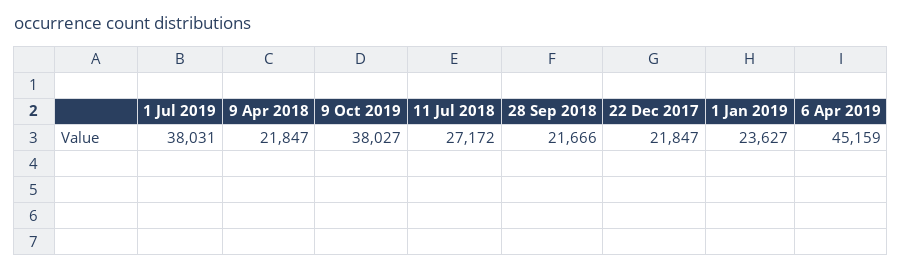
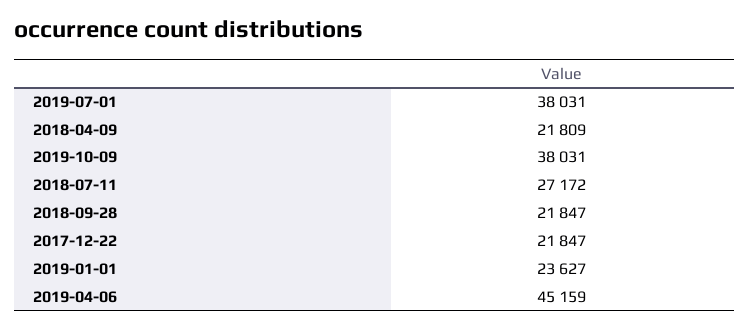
  {
    "1 Jul 2019": 38031,
-   "9 Apr 2018": 21847,
+   "9 Apr 2018": 21809,
-   "9 Oct 2019": 38027,
+   "9 Oct 2019": 38031,
    "11 Jul 2018": 27172,
-   "28 Sep 2018": 21666,
+   "28 Sep 2018": 21847,
    "22 Dec 2017": 21847,
    "1 Jan 2019": 23627,
    "6 Apr 2019": 45159
  }

